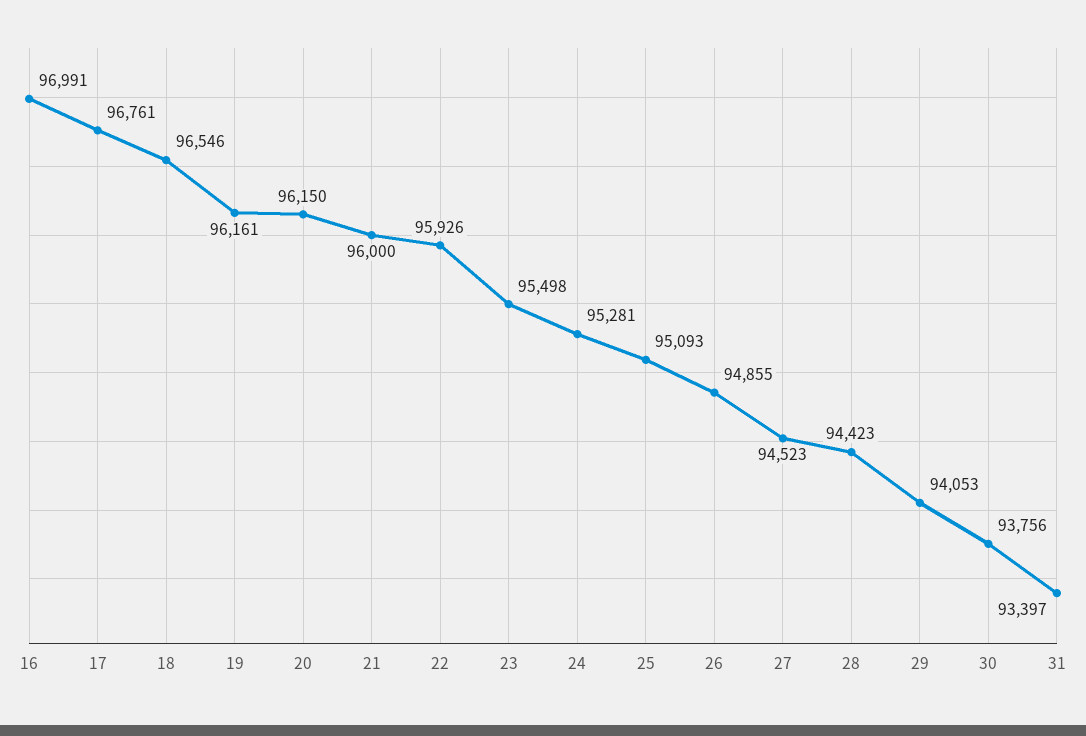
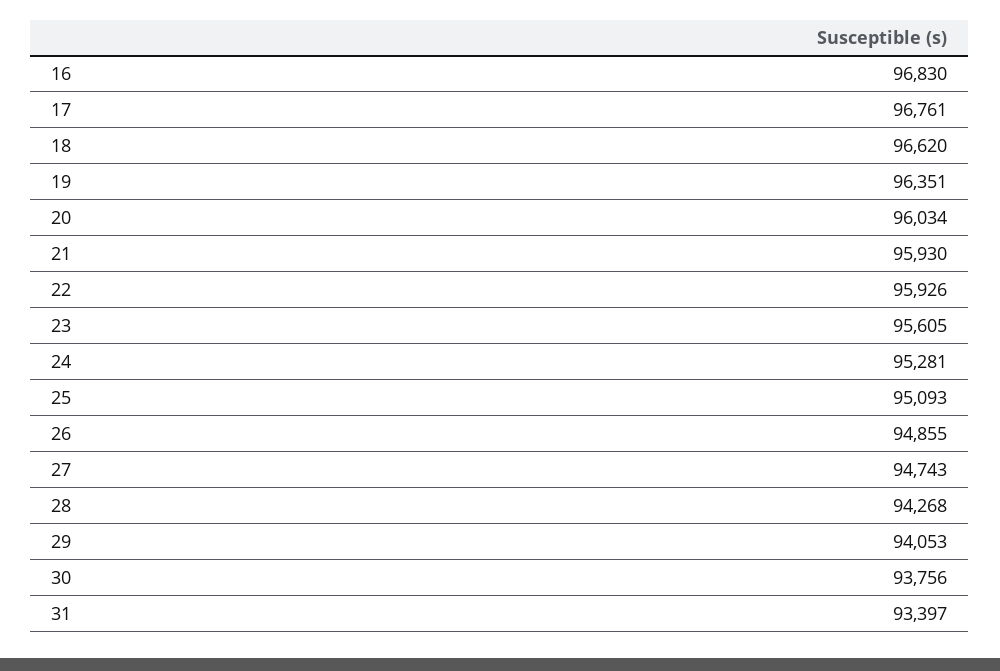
  {
-   "16": 96991,
+   "16": 96830,
    "17": 96761,
-   "18": 96546,
+   "18": 96620,
-   "19": 96161,
+   "19": 96351,
-   "20": 96150,
+   "20": 96034,
-   "21": 96000,
+   "21": 95930,
    "22": 95926,
-   "23": 95498,
+   "23": 95605,
    "24": 95281,
    "25": 95093,
    "26": 94855,
-   "27": 94523,
+   "27": 94743,
-   "28": 94423,
+   "28": 94268,
    "29": 94053,
    "30": 93756,
    "31": 93397
  }

